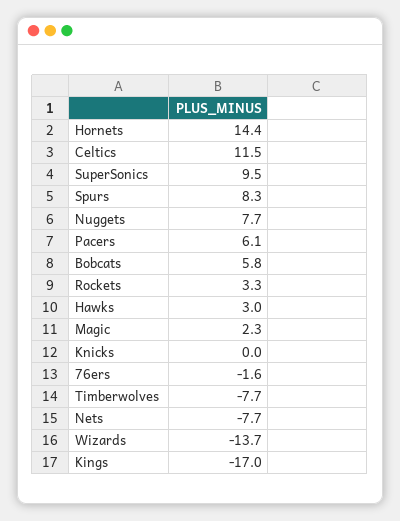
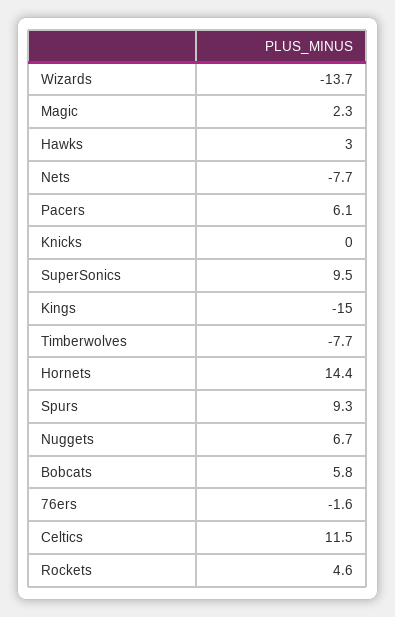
  {
    "Hornets": 14.4,
    "Celtics": 11.5,
    "SuperSonics": 9.5,
-   "Spurs": 8.3,
+   "Spurs": 9.3,
-   "Nuggets": 7.7,
+   "Nuggets": 6.7,
    "Pacers": 6.1,
    "Bobcats": 5.8,
-   "Rockets": 3.3,
+   "Rockets": 4.6,
    "Hawks": 3,
    "Magic": 2.3,
    "Knicks": 0,
    "76ers": -1.6,
    "Timberwolves": -7.7,
    "Nets": -7.7,
    "Wizards": -13.7,
-   "Kings": -17
+   "Kings": -15
  }

